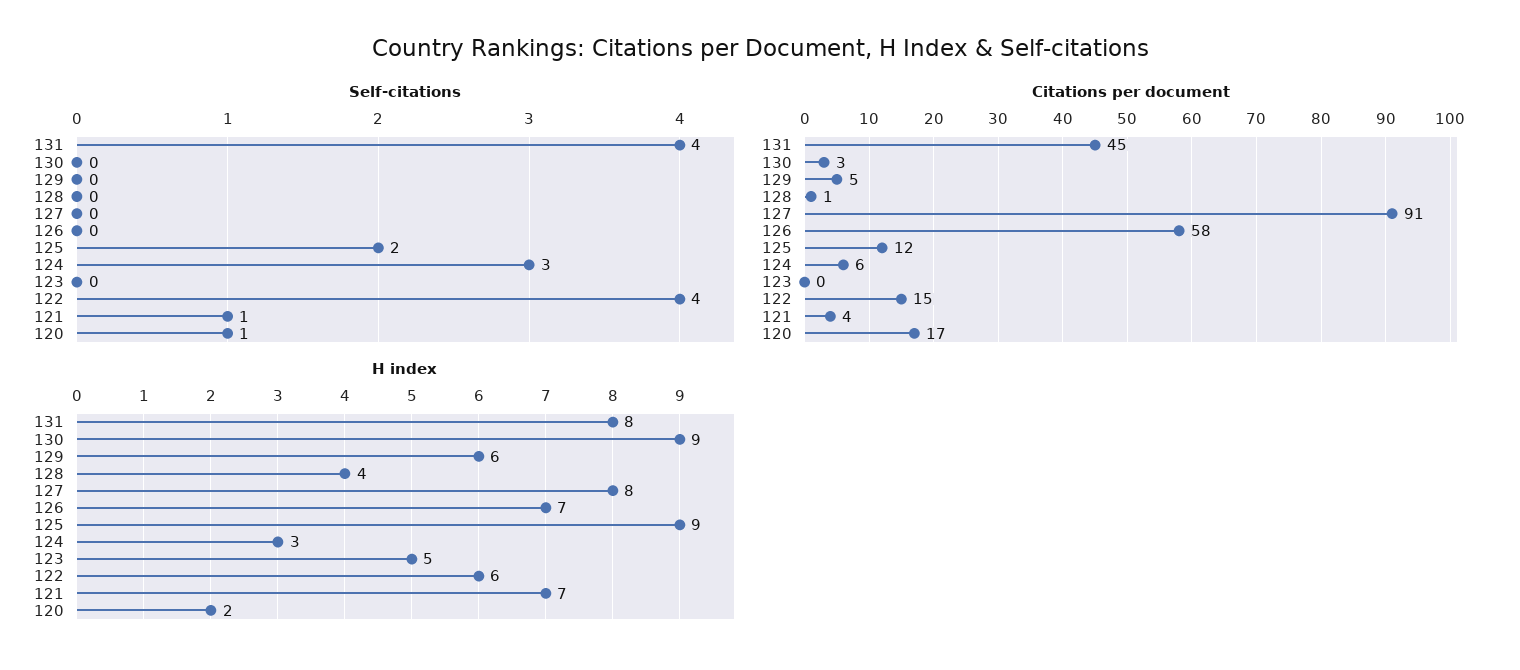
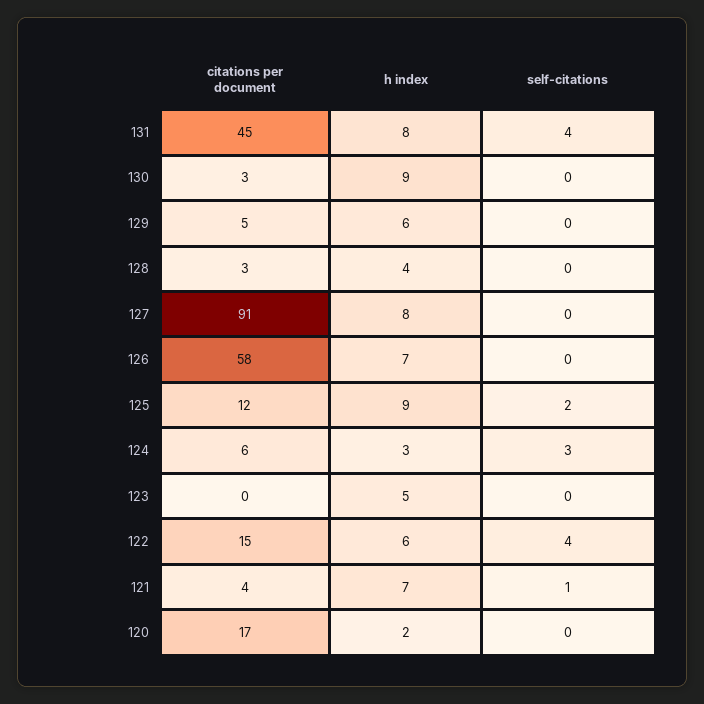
  {
    "Self-citations": {
      "131": 4,
      "130": 0,
      "129": 0,
      "128": 0,
      "127": 0,
      "126": 0,
      "125": 2,
      "124": 3,
      "123": 0,
      "122": 4,
      "121": 1,
-     "120": 1
+     "120": 0
    },
    "Citations per document": {
      "131": 45,
      "130": 3,
      "129": 5,
-     "128": 1,
+     "128": 3,
      "127": 91,
      "126": 58,
      "125": 12,
      "124": 6,
      "123": 0,
      "122": 15,
      "121": 4,
      "120": 17
    },
    "H index": {
      "131": 8,
      "130": 9,
      "129": 6,
      "128": 4,
      "127": 8,
      "126": 7,
      "125": 9,
      "124": 3,
      "123": 5,
      "122": 6,
      "121": 7,
      "120": 2
    }
  }

